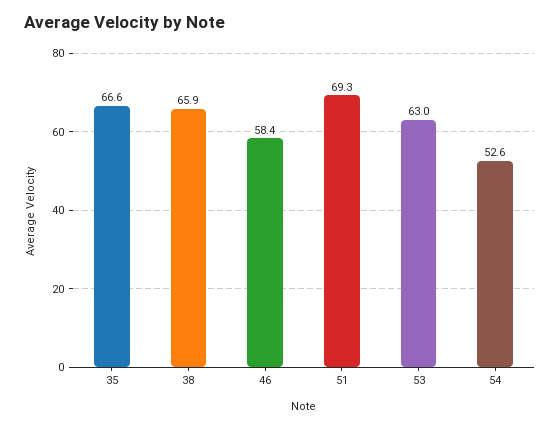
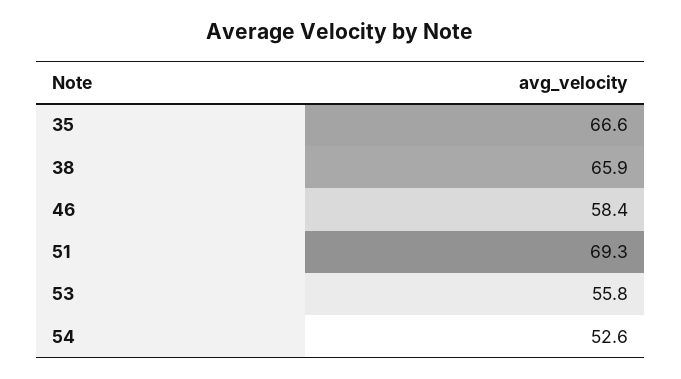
  {
    "35": 66.6,
    "38": 65.9,
    "46": 58.4,
    "51": 69.3,
-   "53": 63,
+   "53": 55.8,
    "54": 52.6
  }

